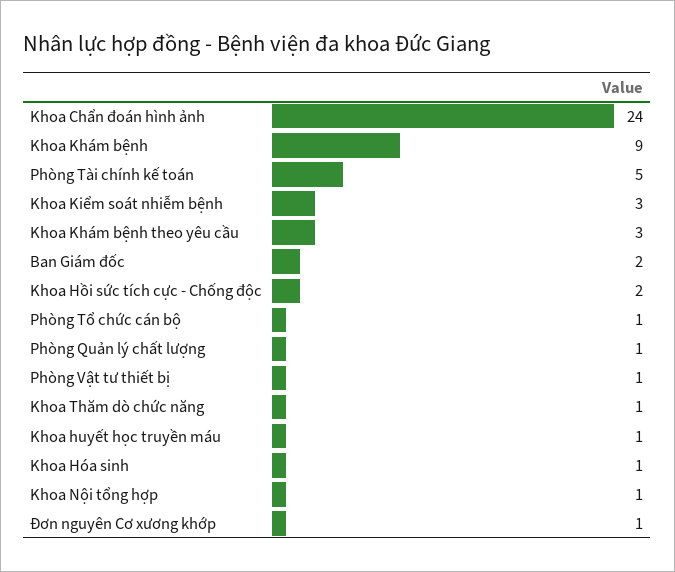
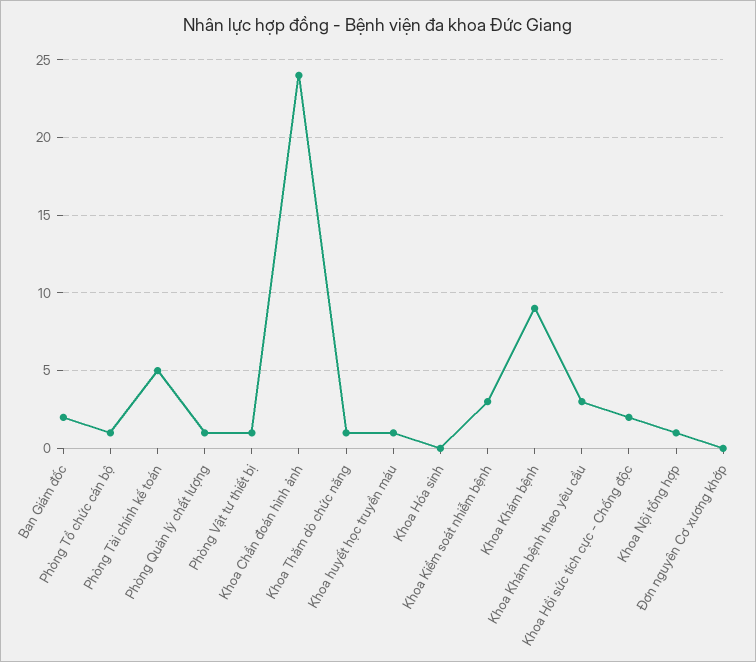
  {
    "Khoa Chẩn đoán hình ảnh": 24,
    "Khoa Khám bệnh": 9,
    "Phòng Tài chính kế toán": 5,
    "Khoa Kiểm soát nhiễm bệnh": 3,
    "Khoa Khám bệnh theo yêu cầu": 3,
    "Ban Giám đốc": 2,
    "Khoa Hồi sức tích cực - Chống độc": 2,
    "Phòng Tổ chức cán bộ": 1,
    "Phòng Quản lý chất lượng": 1,
    "Phòng Vật tư thiết bị": 1,
    "Khoa Thăm dò chức năng": 1,
    "Khoa huyết học truyền máu": 1,
-   "Khoa Hóa sinh": 1,
+   "Khoa Hóa sinh": 0,
    "Khoa Nội tổng hợp": 1,
-   "Đơn nguyên Cơ xương khớp": 1
+   "Đơn nguyên Cơ xương khớp": 0
  }

